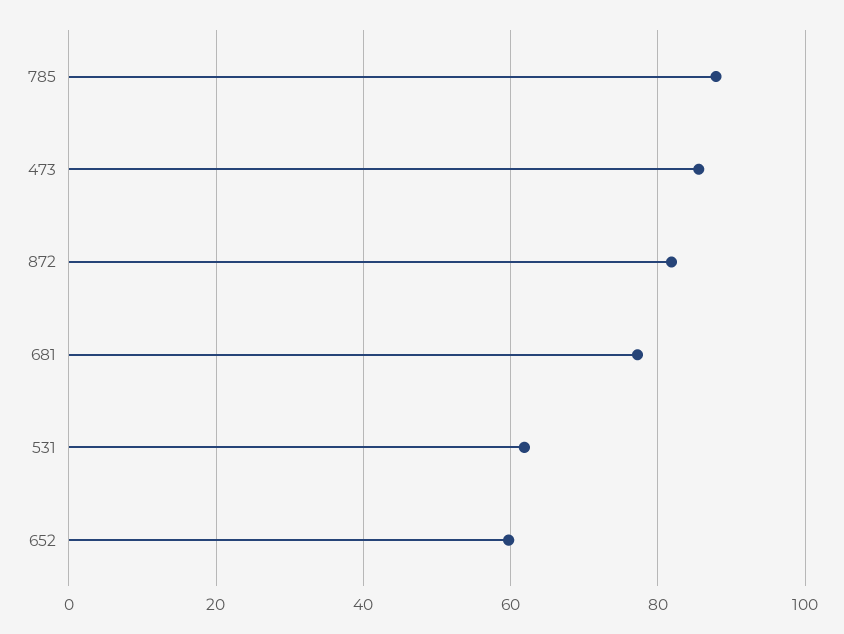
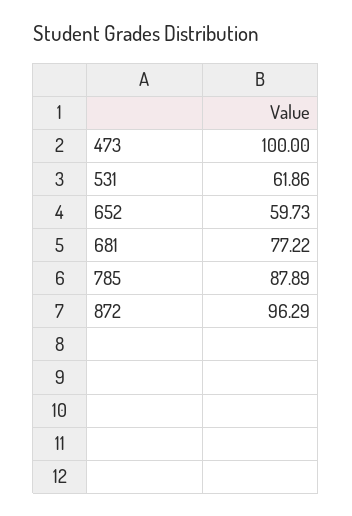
  {
    "785": 87.89,
-   "473": 86,
+   "473": 100,
-   "872": 82,
+   "872": 96.29,
    "681": 77.22,
    "531": 61.86,
    "652": 59.73
  }

